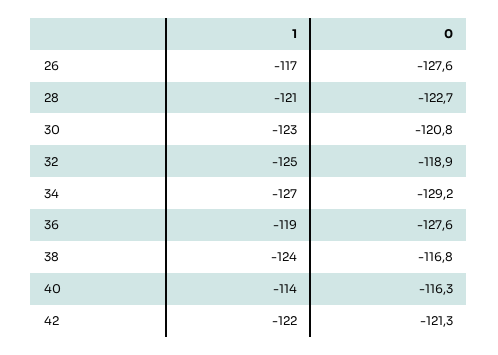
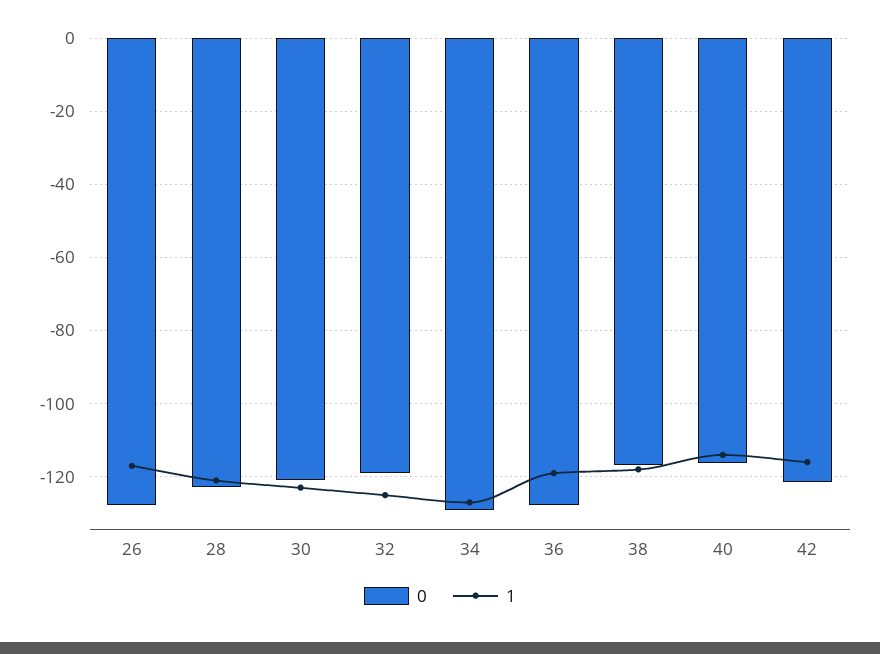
  {
    "1": {
      "26": -117,
      "28": -121,
      "30": -123,
      "32": -125,
      "34": -127,
      "36": -119,
-     "38": -124,
+     "38": -118,
      "40": -114,
-     "42": -122
+     "42": -116
    },
    "0": {
      "26": -127.6,
      "28": -122.7,
      "30": -120.8,
      "32": -118.9,
      "34": -129.2,
      "36": -127.6,
      "38": -116.8,
      "40": -116.3,
      "42": -121.3
    }
  }

